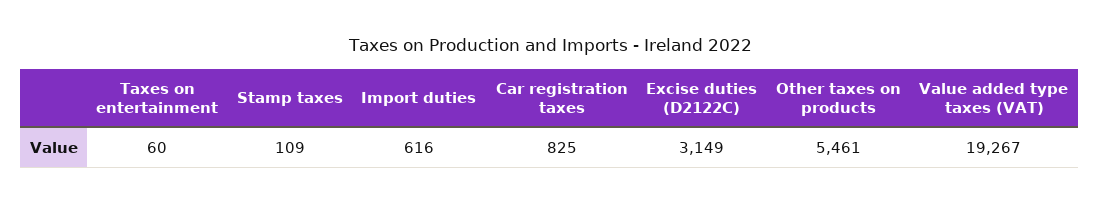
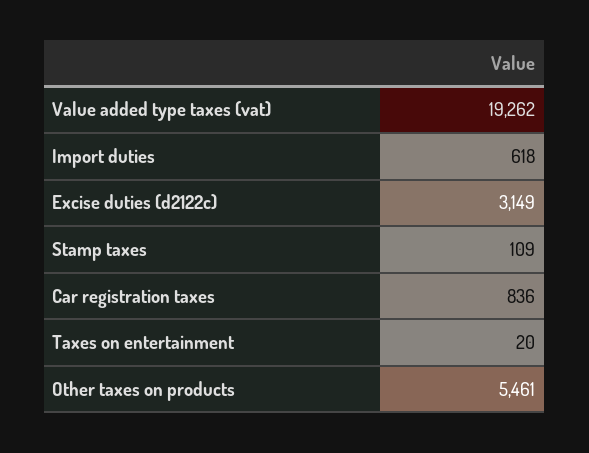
  {
-   "Taxes on entertainment": 60,
+   "Taxes on entertainment": 20,
    "Stamp taxes": 109,
-   "Import duties": 616,
+   "Import duties": 618,
-   "Car registration taxes": 825,
+   "Car registration taxes": 836,
    "Excise duties (D2122C)": 3149,
    "Other taxes on products": 5461,
-   "Value added type taxes (VAT)": 19267
+   "Value added type taxes (VAT)": 19262
  }

